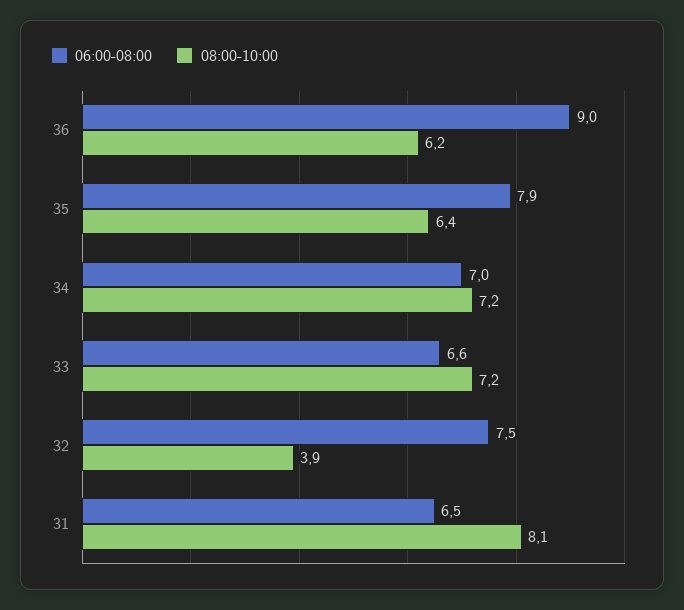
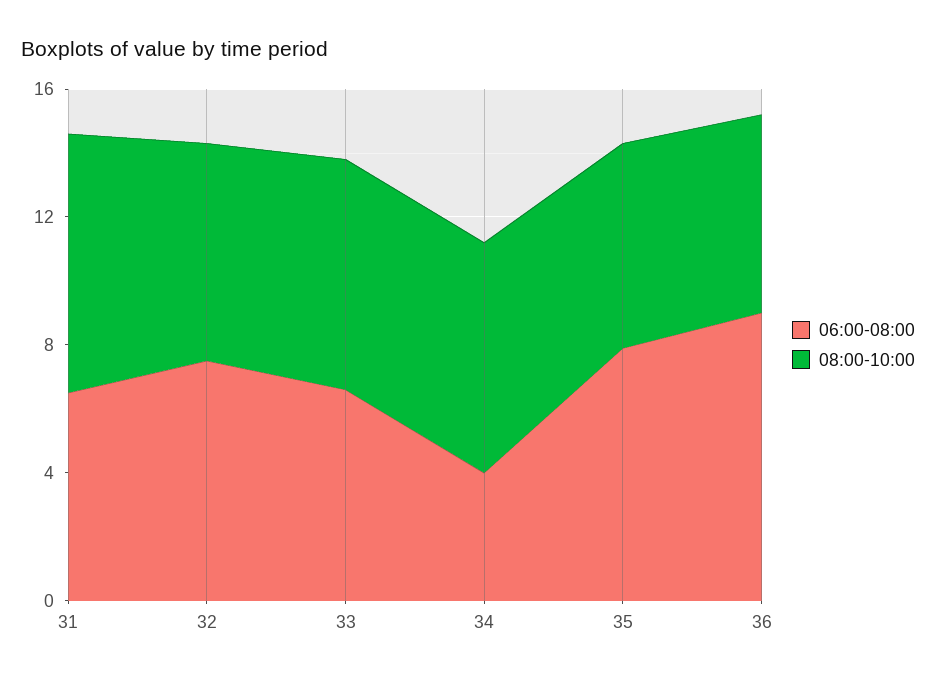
  {
    "06:00-08:00": {
      "36": 9,
      "35": 7.9,
-     "34": 7,
+     "34": 4,
      "33": 6.6,
      "32": 7.5,
      "31": 6.5
    },
    "08:00-10:00": {
      "36": 6.2,
      "35": 6.4,
      "34": 7.2,
      "33": 7.2,
-     "32": 3.9,
+     "32": 7,
      "31": 8.1
    }
  }

